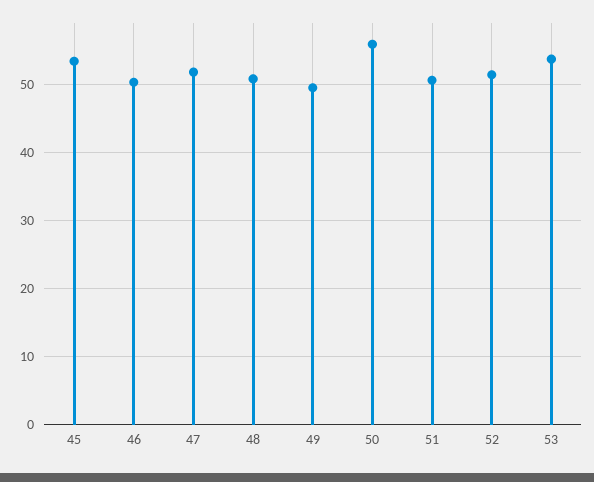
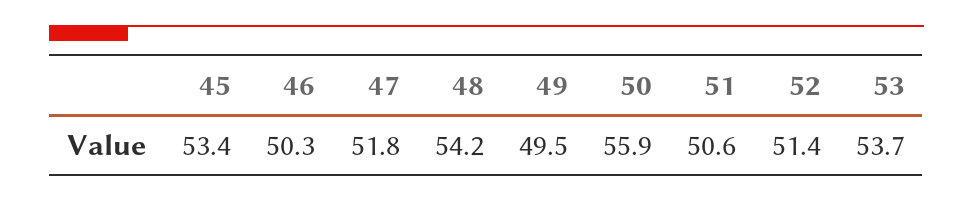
  {
    "45": 53.4,
    "46": 50.3,
    "47": 51.8,
-   "48": 51,
+   "48": 54.2,
    "49": 49.5,
    "50": 55.9,
    "51": 50.6,
    "52": 51.4,
    "53": 53.7
  }

